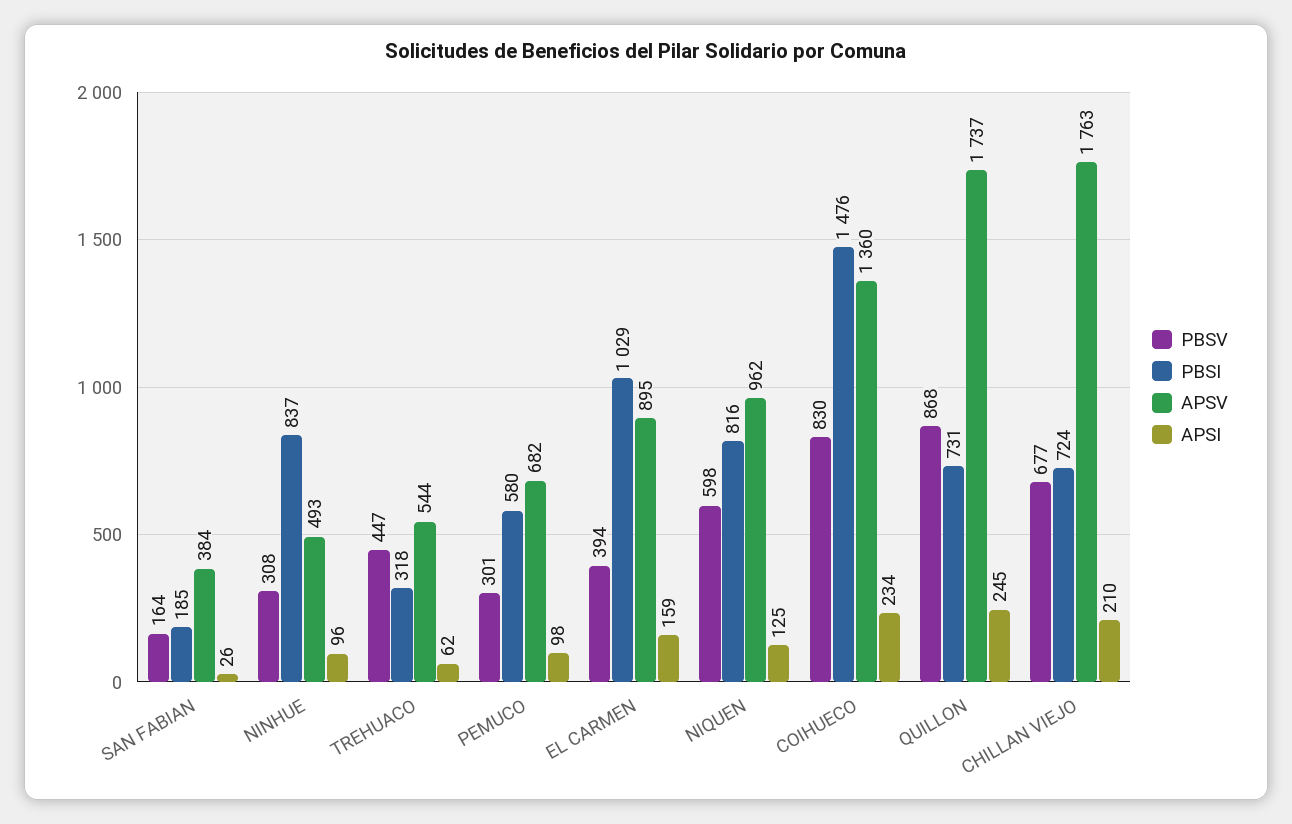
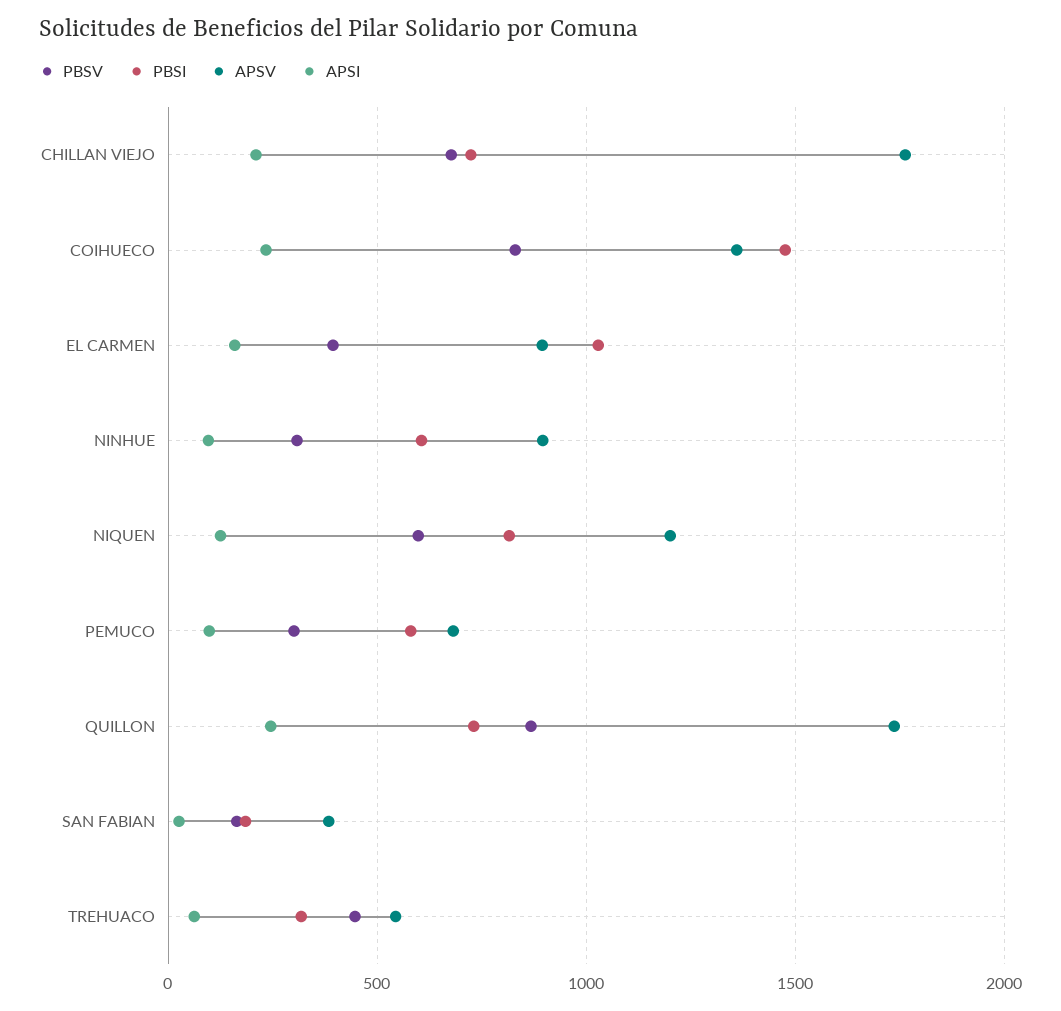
  {
    "PBSV": {
      "SAN FABIAN": 164,
      "NINHUE": 308,
      "TREHUACO": 447,
      "PEMUCO": 301,
      "EL CARMEN": 394,
      "NIQUEN": 598,
      "COIHUECO": 830,
      "QUILLON": 868,
      "CHILLAN VIEJO": 677
    },
    "PBSI": {
      "SAN FABIAN": 185,
-     "NINHUE": 837,
+     "NINHUE": 600,
      "TREHUACO": 318,
      "PEMUCO": 580,
      "EL CARMEN": 1029,
      "NIQUEN": 816,
      "COIHUECO": 1476,
      "QUILLON": 731,
      "CHILLAN VIEJO": 724
    },
    "APSV": {
      "SAN FABIAN": 384,
-     "NINHUE": 493,
+     "NINHUE": 900,
      "TREHUACO": 544,
      "PEMUCO": 682,
      "EL CARMEN": 895,
-     "NIQUEN": 962,
+     "NIQUEN": 1200,
      "COIHUECO": 1360,
      "QUILLON": 1737,
      "CHILLAN VIEJO": 1763
    },
    "APSI": {
      "SAN FABIAN": 26,
      "NINHUE": 96,
      "TREHUACO": 62,
      "PEMUCO": 98,
      "EL CARMEN": 159,
      "NIQUEN": 125,
      "COIHUECO": 234,
      "QUILLON": 245,
      "CHILLAN VIEJO": 210
    }
  }

